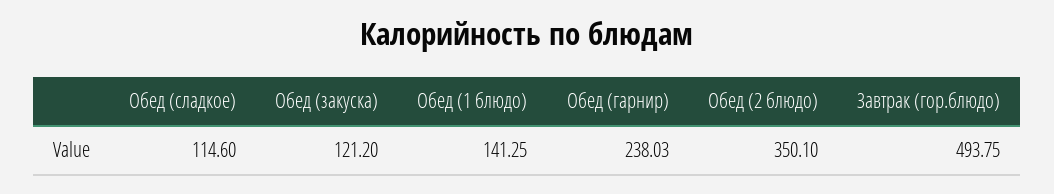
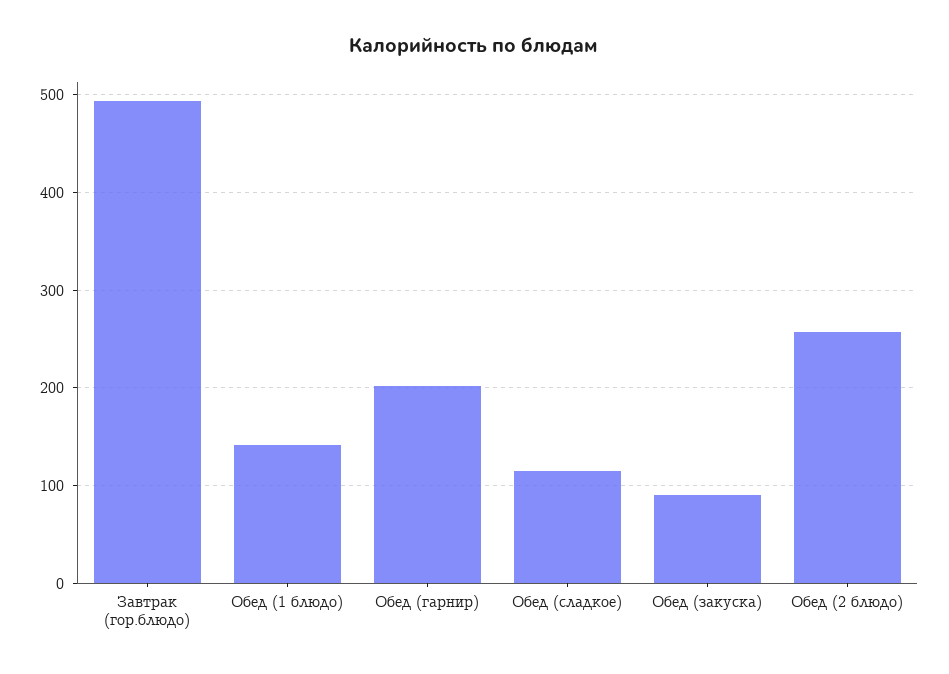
  {
    "Обед (сладкое)": 114.6,
-   "Обед (закуска)": 121.2,
+   "Обед (закуска)": 90,
    "Обед (1 блюдо)": 141.25,
-   "Обед (гарнир)": 238.03,
+   "Обед (гарнир)": 200,
-   "Обед (2 блюдо)": 350.1,
+   "Обед (2 блюдо)": 260,
    "Завтрак (гор.блюдо)": 493.75
  }

